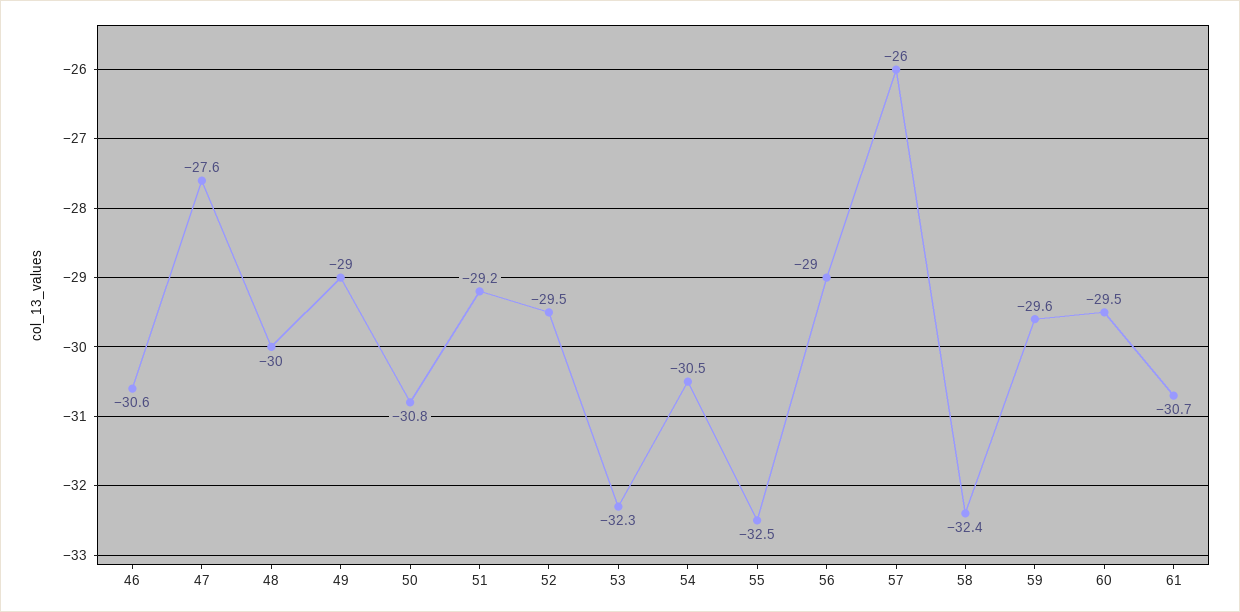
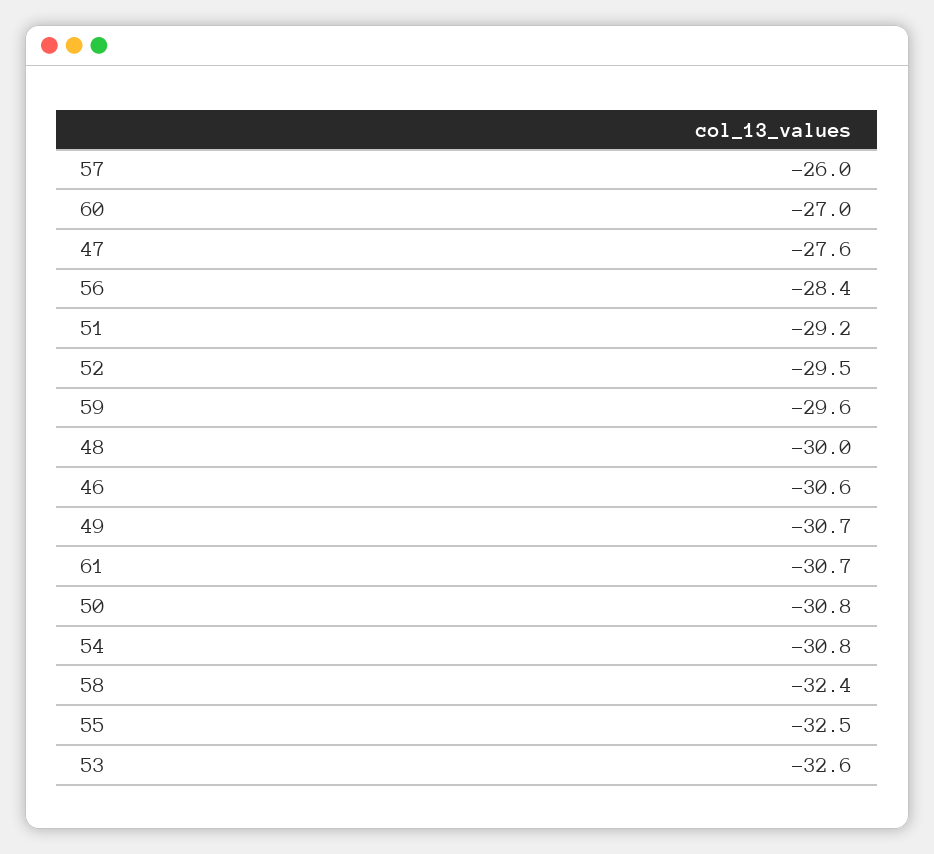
  {
    "46": -30.6,
    "47": -27.6,
    "48": -30,
-   "49": -29,
+   "49": -30.7,
    "50": -30.8,
    "51": -29.2,
    "52": -29.5,
-   "53": -32.3,
+   "53": -32.6,
-   "54": -30.5,
+   "54": -30.8,
    "55": -32.5,
-   "56": -29,
+   "56": -28.4,
    "57": -26,
    "58": -32.4,
    "59": -29.6,
-   "60": -29.5,
+   "60": -27,
    "61": -30.7
  }

